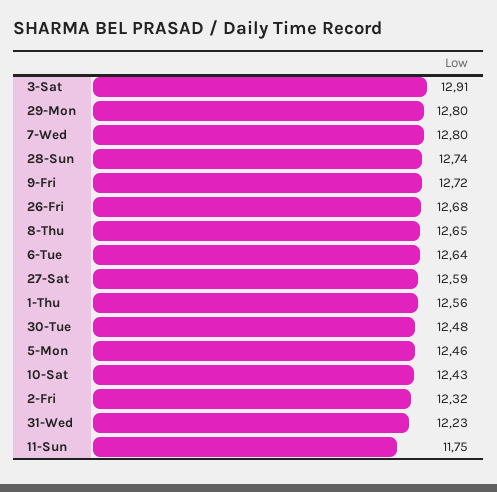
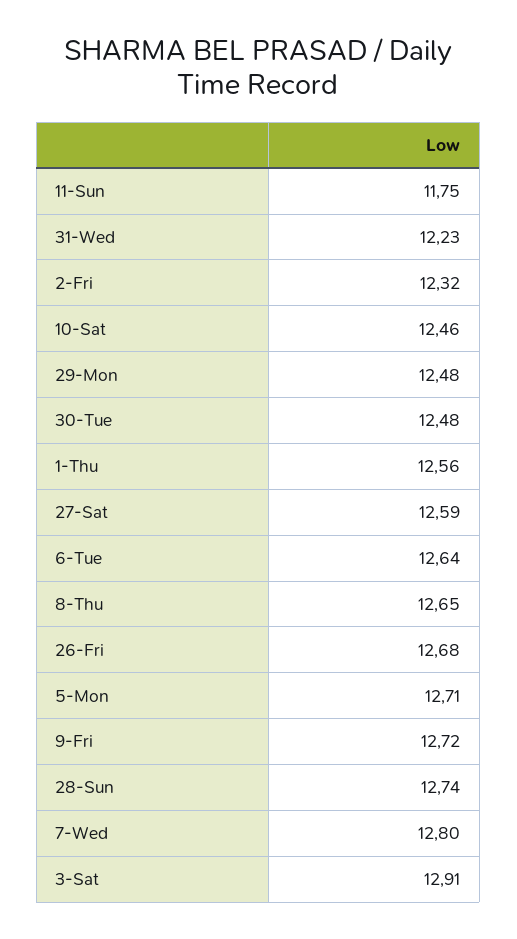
  {
    "3-Sat": 12.91,
-   "29-Mon": 12.8,
+   "29-Mon": 12.48,
    "7-Wed": 12.8,
    "28-Sun": 12.74,
    "9-Fri": 12.72,
    "26-Fri": 12.68,
    "8-Thu": 12.65,
    "6-Tue": 12.64,
    "27-Sat": 12.59,
    "1-Thu": 12.56,
    "30-Tue": 12.48,
-   "5-Mon": 12.46,
+   "5-Mon": 12.71,
-   "10-Sat": 12.43,
+   "10-Sat": 12.46,
    "2-Fri": 12.32,
    "31-Wed": 12.23,
    "11-Sun": 11.75
  }

